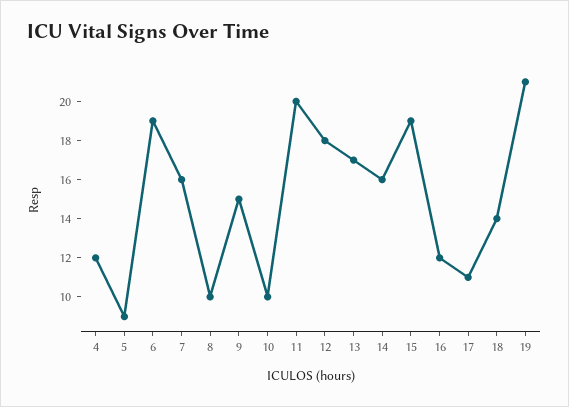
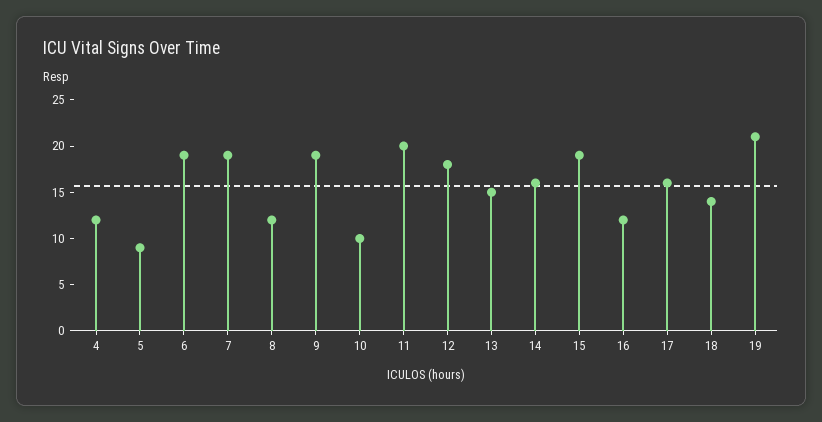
  {
    "4": 12,
    "5": 9,
    "6": 19,
-   "7": 16,
+   "7": 19,
-   "8": 10,
+   "8": 12,
-   "9": 15,
+   "9": 19,
    "10": 10,
    "11": 20,
    "12": 18,
-   "13": 17,
+   "13": 15,
    "14": 16,
    "15": 19,
    "16": 12,
-   "17": 11,
+   "17": 16,
    "18": 14,
    "19": 21
  }

